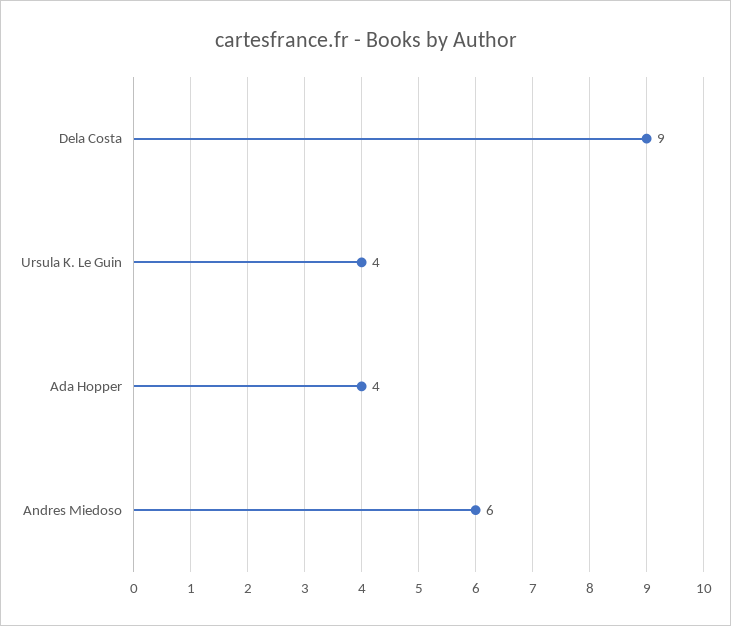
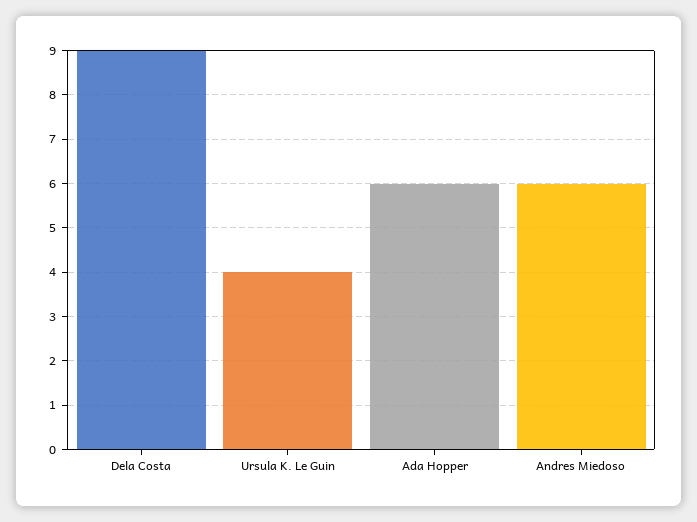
  {
    "Dela Costa": 9,
    "Ursula K. Le Guin": 4,
-   "Ada Hopper": 4,
+   "Ada Hopper": 6,
    "Andres Miedoso": 6
  }

